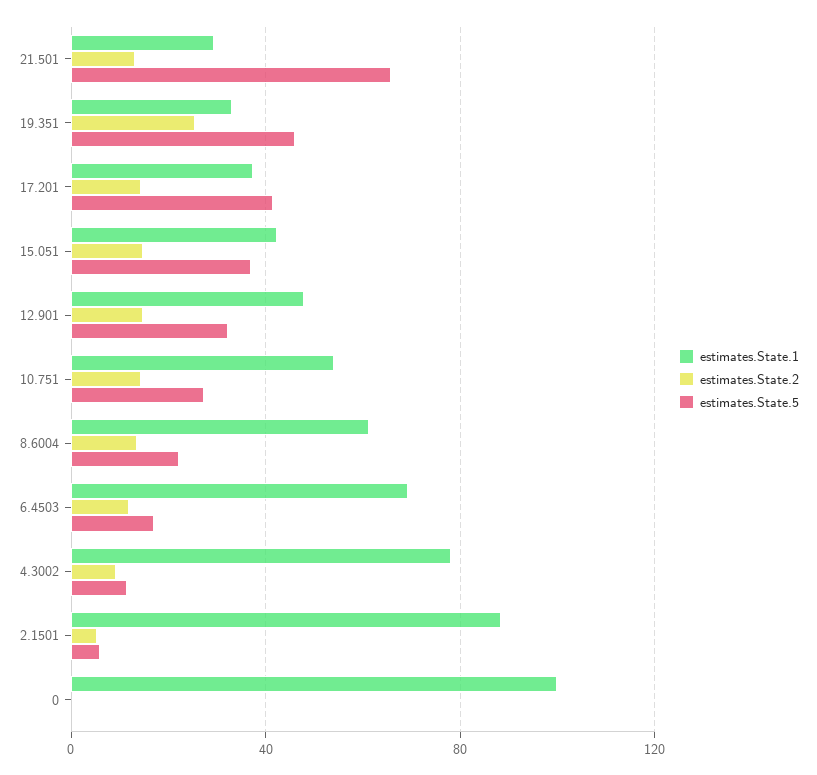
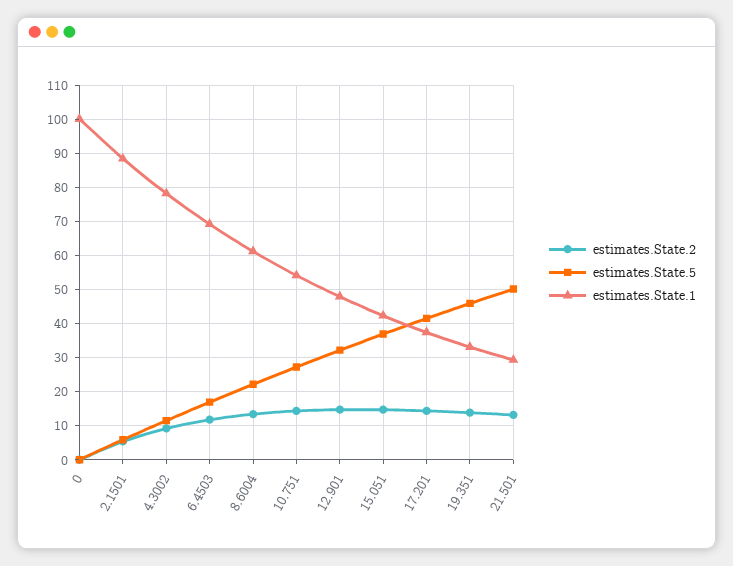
  {
    "estimates.State.1": {
      "21.501": 30,
      "19.351": 34,
      "17.201": 38,
      "15.051": 42,
      "12.901": 48,
      "10.751": 54,
      "8.6004": 62,
      "6.4503": 70,
      "4.3002": 78,
      "2.1501": 88,
      "0": 100
    },
    "estimates.State.2": {
      "21.501": 14,
-     "19.351": 25,
+     "19.351": 14,
      "17.201": 14,
      "15.051": 14,
      "12.901": 14,
      "10.751": 14,
      "8.6004": 14,
      "6.4503": 12,
      "4.3002": 10,
      "2.1501": 6,
      "0": 0
    },
    "estimates.State.5": {
-     "21.501": 65,
+     "21.501": 50,
      "19.351": 46,
      "17.201": 42,
      "15.051": 36,
      "12.901": 32,
      "10.751": 28,
      "8.6004": 22,
      "6.4503": 16,
      "4.3002": 12,
      "2.1501": 6,
      "0": 0
    }
  }

